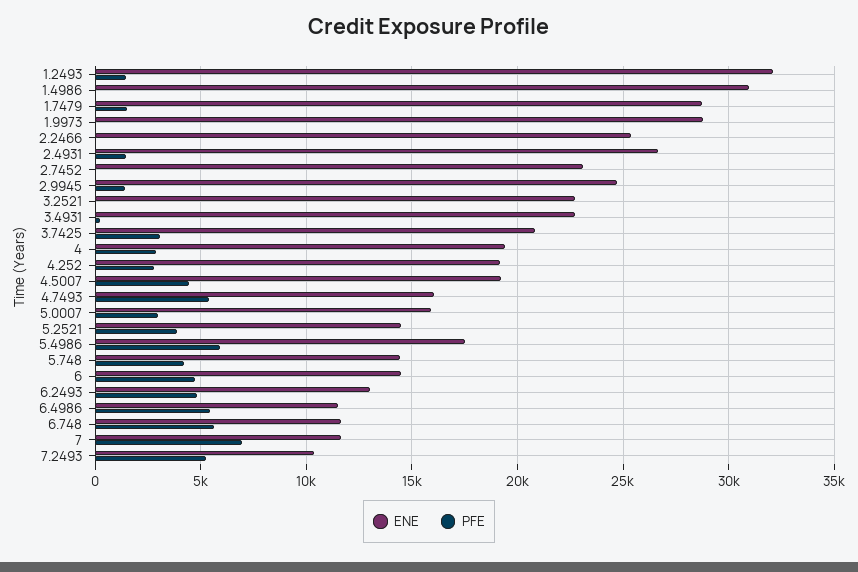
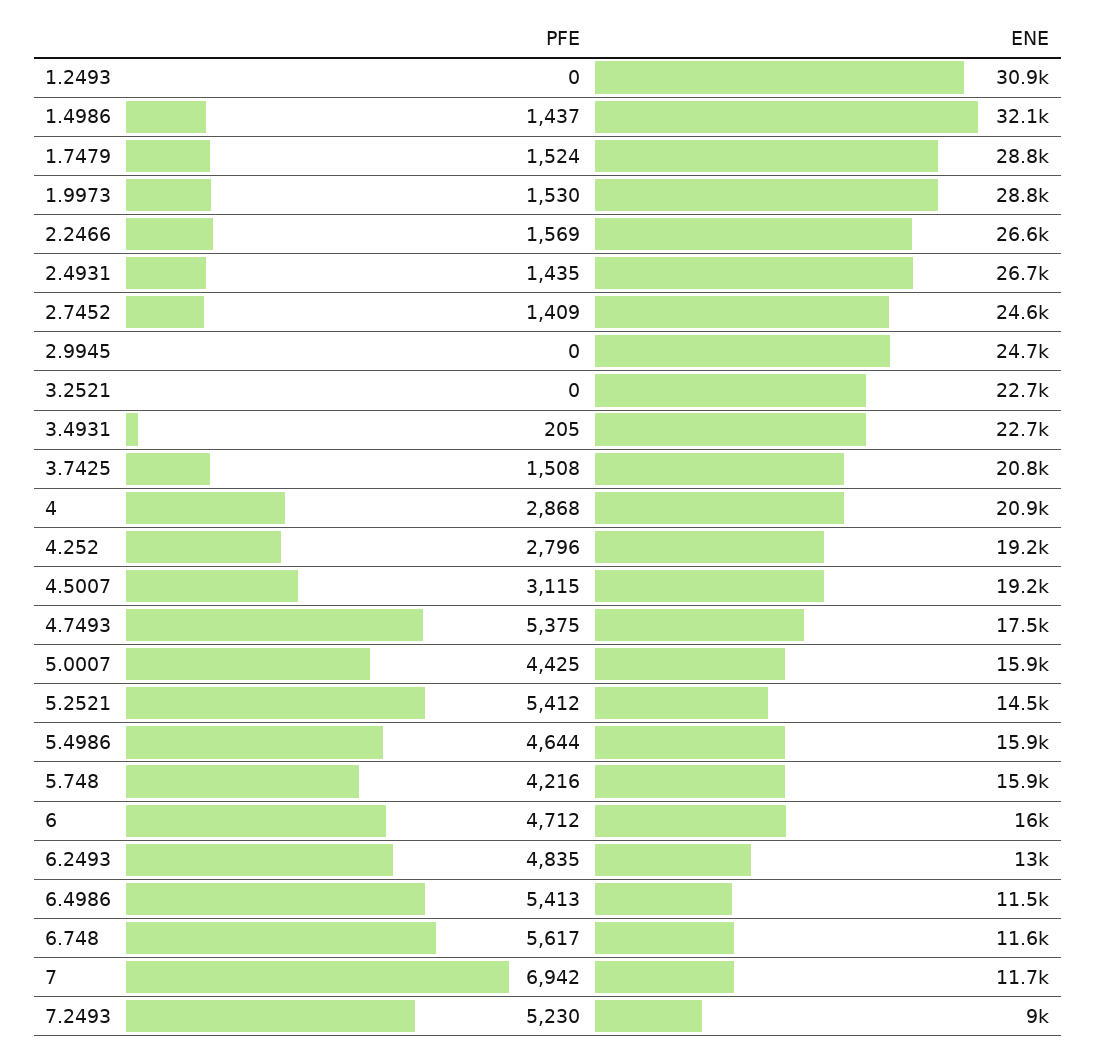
  {
    "ENE": {
-     "1.2493": 32000,
+     "1.2493": 30900,
-     "1.4986": 31000,
+     "1.4986": 32100,
      "1.7479": 28800,
      "1.9973": 28800,
-     "2.2466": 25500,
+     "2.2466": 26600,
      "2.4931": 26700,
-     "2.7452": 23000,
+     "2.7452": 24600,
      "2.9945": 24700,
      "3.2521": 22700,
      "3.4931": 22700,
      "3.7425": 20800,
-     "4": 19500,
+     "4": 20900,
      "4.252": 19200,
      "4.5007": 19200,
-     "4.7493": 16000,
+     "4.7493": 17500,
      "5.0007": 15900,
      "5.2521": 14500,
-     "5.4986": 17500,
+     "5.4986": 15900,
-     "5.748": 14500,
+     "5.748": 15900,
-     "6": 14500,
+     "6": 16000,
      "6.2493": 13000,
      "6.4986": 11500,
      "6.748": 11600,
      "7": 11700,
-     "7.2493": 10500
+     "7.2493": 9000
    },
    "PFE": {
-     "1.2493": 1500,
+     "1.2493": 0,
-     "1.4986": 0,
+     "1.4986": 1437,
      "1.7479": 1524,
-     "1.9973": 0,
+     "1.9973": 1530,
-     "2.2466": 0,
+     "2.2466": 1569,
      "2.4931": 1435,
-     "2.7452": 0,
+     "2.7452": 1409,
-     "2.9945": 1500,
+     "2.9945": 0,
      "3.2521": 0,
      "3.4931": 205,
-     "3.7425": 3000,
+     "3.7425": 1508,
      "4": 2868,
      "4.252": 2796,
-     "4.5007": 4500,
+     "4.5007": 3115,
      "4.7493": 5375,
-     "5.0007": 3000,
+     "5.0007": 4425,
-     "5.2521": 4000,
+     "5.2521": 5412,
-     "5.4986": 6000,
+     "5.4986": 4644,
      "5.748": 4216,
      "6": 4712,
      "6.2493": 4835,
      "6.4986": 5413,
      "6.748": 5617,
      "7": 6942,
      "7.2493": 5230
    }
  }

